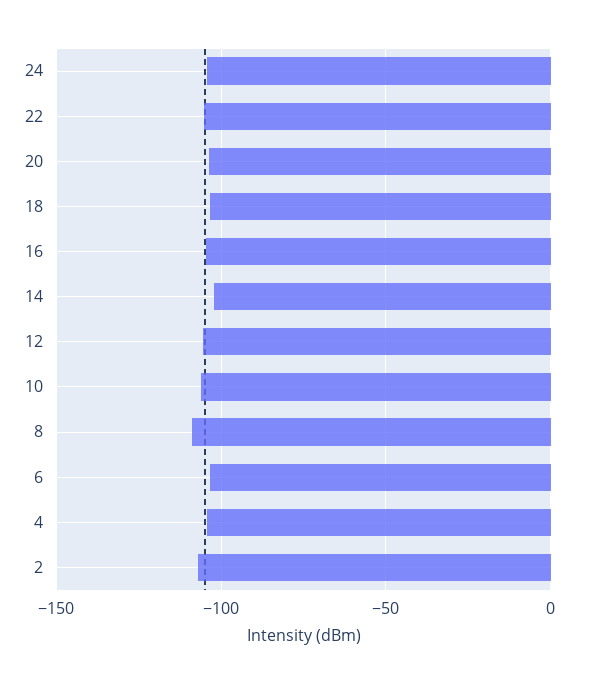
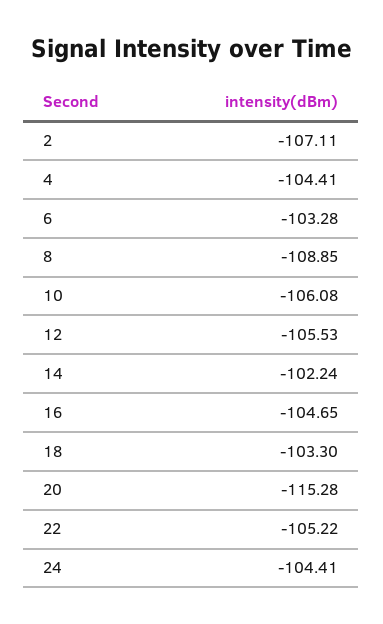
  {
    "24": -104.41,
    "22": -105.22,
-   "20": -105,
+   "20": -115.28,
    "18": -103.3,
    "16": -104.65,
    "14": -102.24,
    "12": -105.53,
    "10": -106.08,
    "8": -108.85,
    "6": -103.28,
    "4": -104.41,
    "2": -107.11
  }

